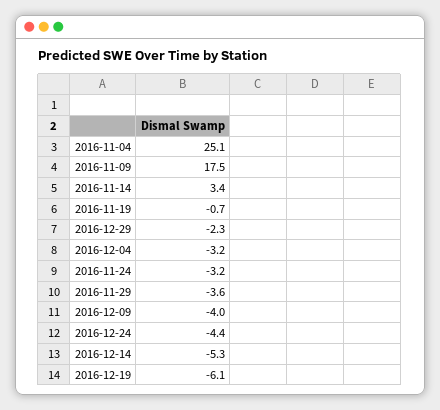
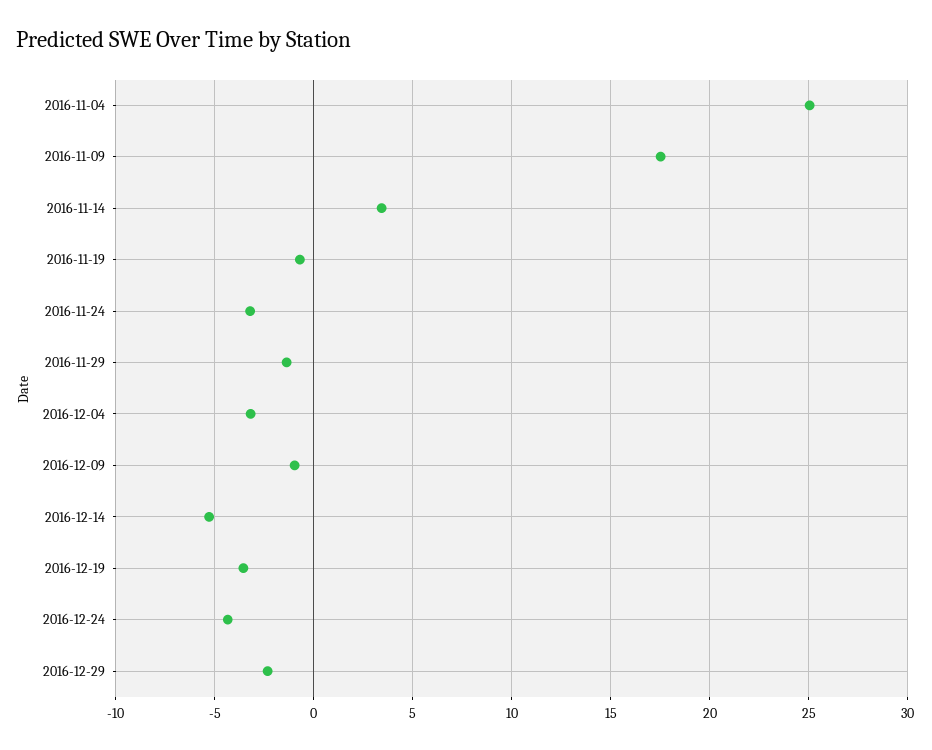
  {
    "2016-11-04": 25.1,
    "2016-11-09": 17.5,
    "2016-11-14": 3.4,
    "2016-11-19": -0.7,
    "2016-12-29": -2.3,
    "2016-12-04": -3.2,
    "2016-11-24": -3.2,
-   "2016-11-29": -3.6,
+   "2016-11-29": -1.5,
-   "2016-12-09": -4,
+   "2016-12-09": -1,
    "2016-12-24": -4.4,
    "2016-12-14": -5.3,
-   "2016-12-19": -6.1
+   "2016-12-19": -3.5
  }

